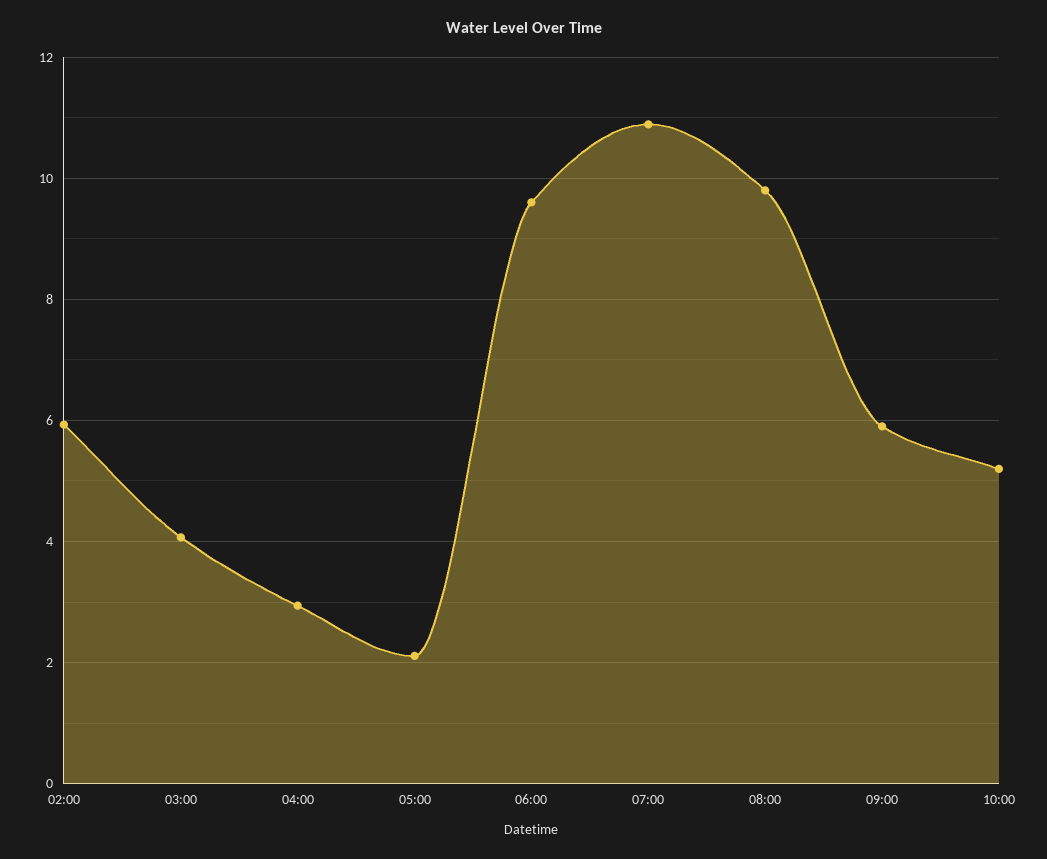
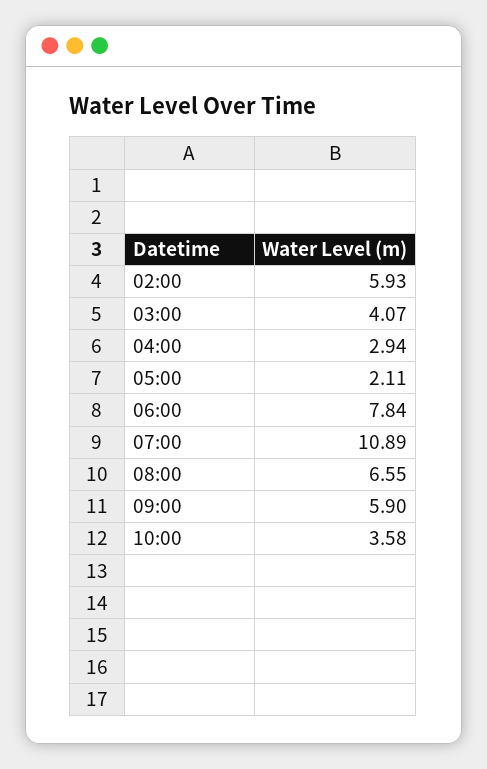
  {
    "02:00": 5.93,
    "03:00": 4.07,
    "04:00": 2.94,
    "05:00": 2.11,
-   "06:00": 9.6,
+   "06:00": 7.84,
    "07:00": 10.89,
-   "08:00": 9.8,
+   "08:00": 6.55,
    "09:00": 5.9,
-   "10:00": 5.2
+   "10:00": 3.58
  }

